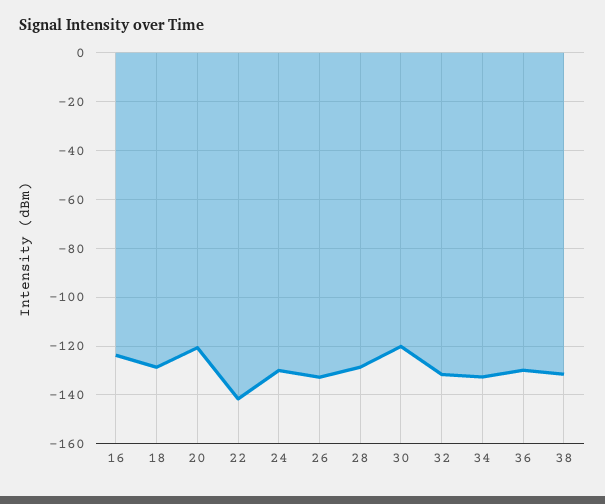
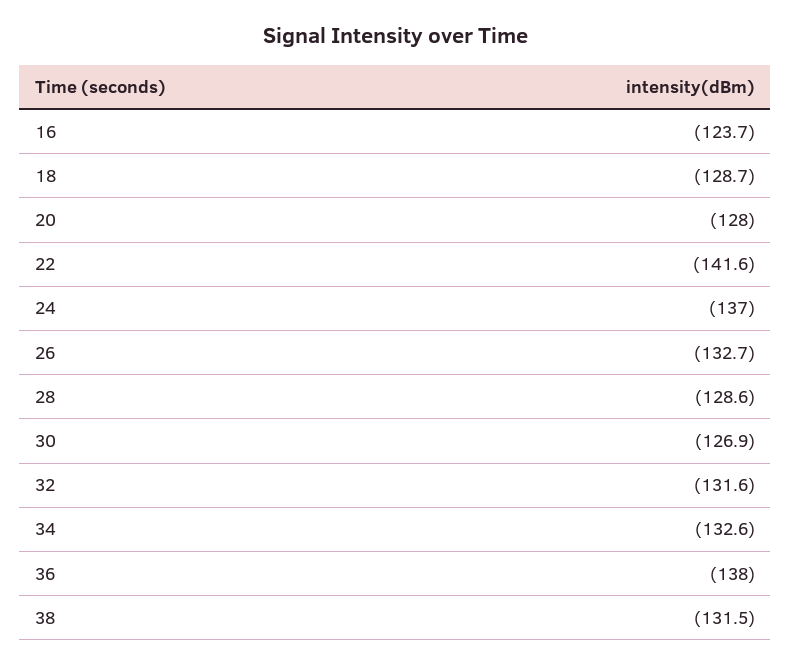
  {
    "16": -123.7,
    "18": -128.7,
-   "20": -120,
+   "20": -128,
    "22": -141.6,
-   "24": -130,
+   "24": -137,
    "26": -132.7,
    "28": -128.6,
-   "30": -120,
+   "30": -126.9,
    "32": -131.6,
    "34": -132.6,
-   "36": -130,
+   "36": -138,
    "38": -131.5
  }

